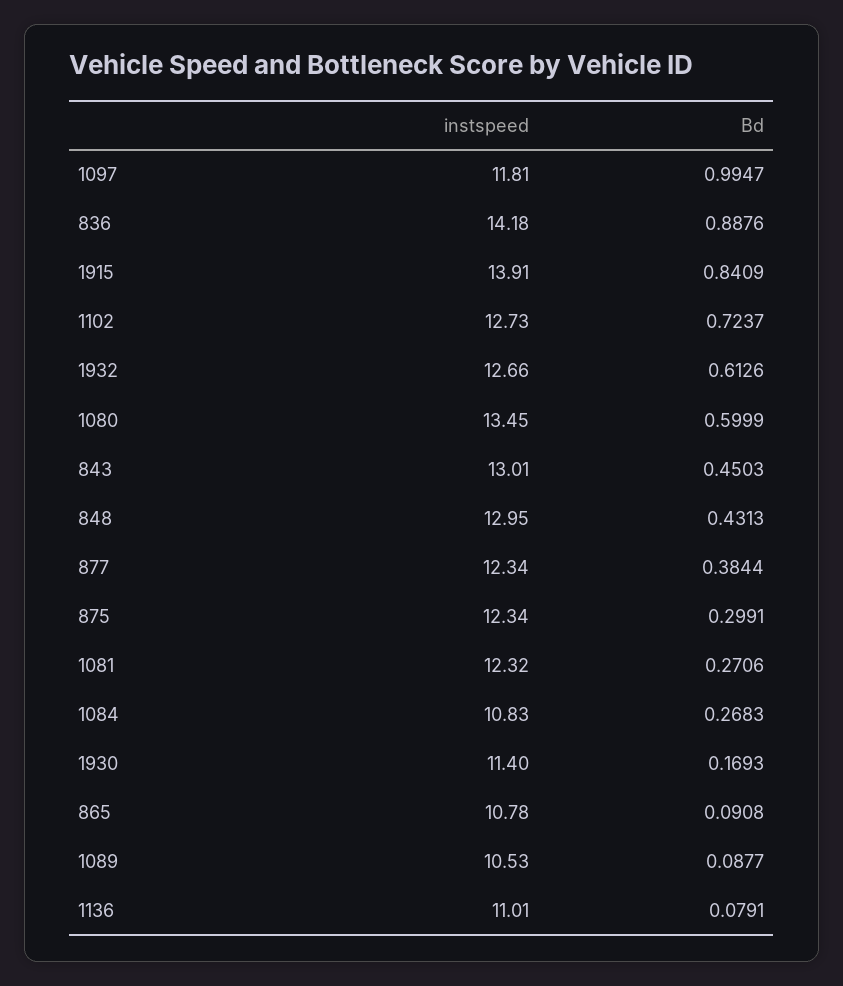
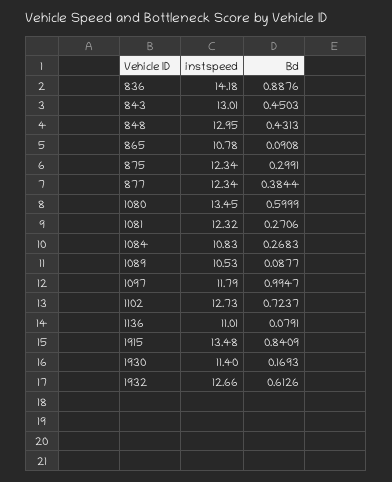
  {
    "instspeed": {
-     "1097": 11.81,
+     "1097": 11.79,
      "836": 14.18,
-     "1915": 13.91,
+     "1915": 13.48,
      "1102": 12.73,
      "1932": 12.66,
      "1080": 13.45,
      "843": 13.01,
      "848": 12.95,
      "877": 12.34,
      "875": 12.34,
      "1081": 12.32,
      "1084": 10.83,
      "1930": 11.4,
      "865": 10.78,
      "1089": 10.53,
      "1136": 11.01
    },
    "Bd": {
      "1097": 0.9947,
      "836": 0.8876,
      "1915": 0.8409,
      "1102": 0.7237,
      "1932": 0.6126,
      "1080": 0.5999,
      "843": 0.4503,
      "848": 0.4313,
      "877": 0.3844,
      "875": 0.2991,
      "1081": 0.2706,
      "1084": 0.2683,
      "1930": 0.1693,
      "865": 0.0908,
      "1089": 0.0877,
      "1136": 0.0791
    }
  }

